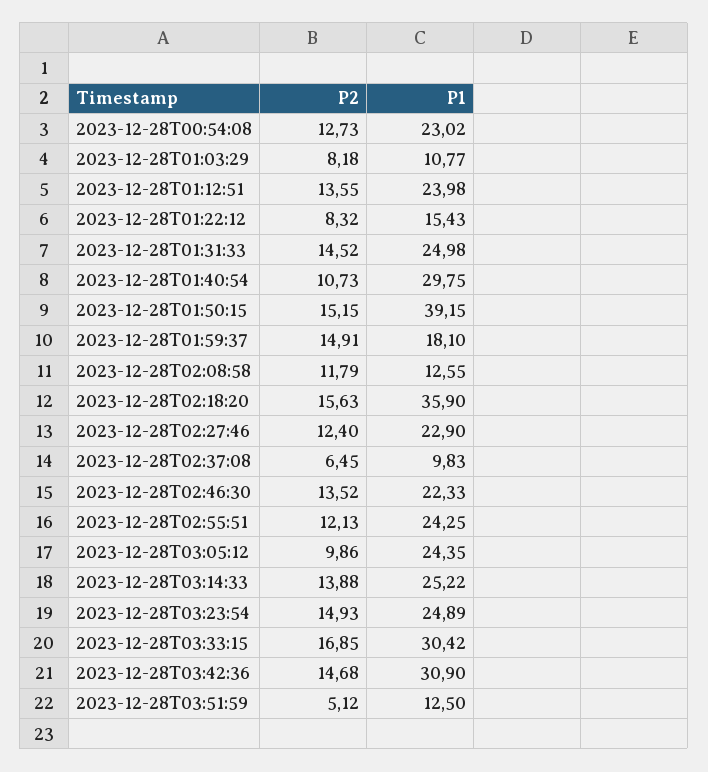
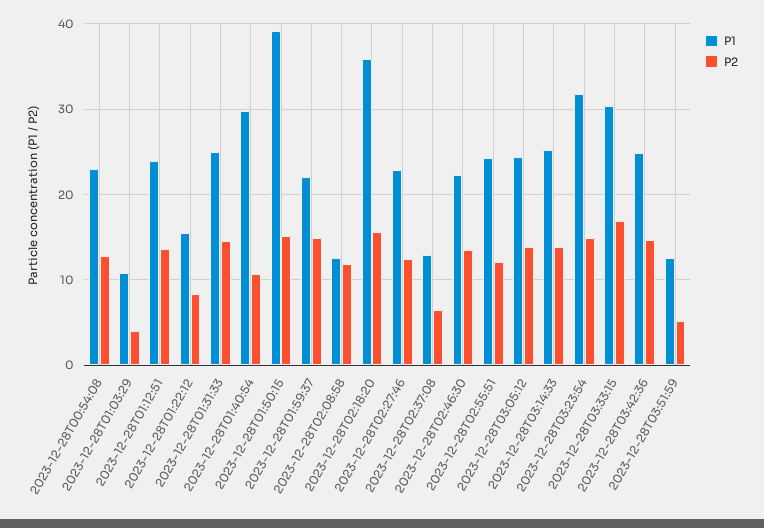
  {
    "P2": {
      "2023-12-28T00:54:08": 12.73,
-     "2023-12-28T01:03:29": 8.18,
+     "2023-12-28T01:03:29": 4,
      "2023-12-28T01:12:51": 13.55,
      "2023-12-28T01:22:12": 8.32,
      "2023-12-28T01:31:33": 14.52,
      "2023-12-28T01:40:54": 10.73,
      "2023-12-28T01:50:15": 15.15,
      "2023-12-28T01:59:37": 14.91,
      "2023-12-28T02:08:58": 11.79,
      "2023-12-28T02:18:20": 15.63,
      "2023-12-28T02:27:46": 12.4,
      "2023-12-28T02:37:08": 6.45,
      "2023-12-28T02:46:30": 13.52,
      "2023-12-28T02:55:51": 12.13,
-     "2023-12-28T03:05:12": 9.86,
+     "2023-12-28T03:05:12": 14,
      "2023-12-28T03:14:33": 13.88,
      "2023-12-28T03:23:54": 14.93,
      "2023-12-28T03:33:15": 16.85,
      "2023-12-28T03:42:36": 14.68,
      "2023-12-28T03:51:59": 5.12
    },
    "P1": {
      "2023-12-28T00:54:08": 23.02,
      "2023-12-28T01:03:29": 10.77,
      "2023-12-28T01:12:51": 23.98,
      "2023-12-28T01:22:12": 15.43,
      "2023-12-28T01:31:33": 24.98,
      "2023-12-28T01:40:54": 29.75,
      "2023-12-28T01:50:15": 39.15,
-     "2023-12-28T01:59:37": 18.1,
+     "2023-12-28T01:59:37": 22,
      "2023-12-28T02:08:58": 12.55,
      "2023-12-28T02:18:20": 35.9,
      "2023-12-28T02:27:46": 22.9,
-     "2023-12-28T02:37:08": 9.83,
+     "2023-12-28T02:37:08": 13,
      "2023-12-28T02:46:30": 22.33,
      "2023-12-28T02:55:51": 24.25,
      "2023-12-28T03:05:12": 24.35,
      "2023-12-28T03:14:33": 25.22,
-     "2023-12-28T03:23:54": 24.89,
+     "2023-12-28T03:23:54": 32,
      "2023-12-28T03:33:15": 30.42,
-     "2023-12-28T03:42:36": 30.9,
+     "2023-12-28T03:42:36": 25,
      "2023-12-28T03:51:59": 12.5
    }
  }

